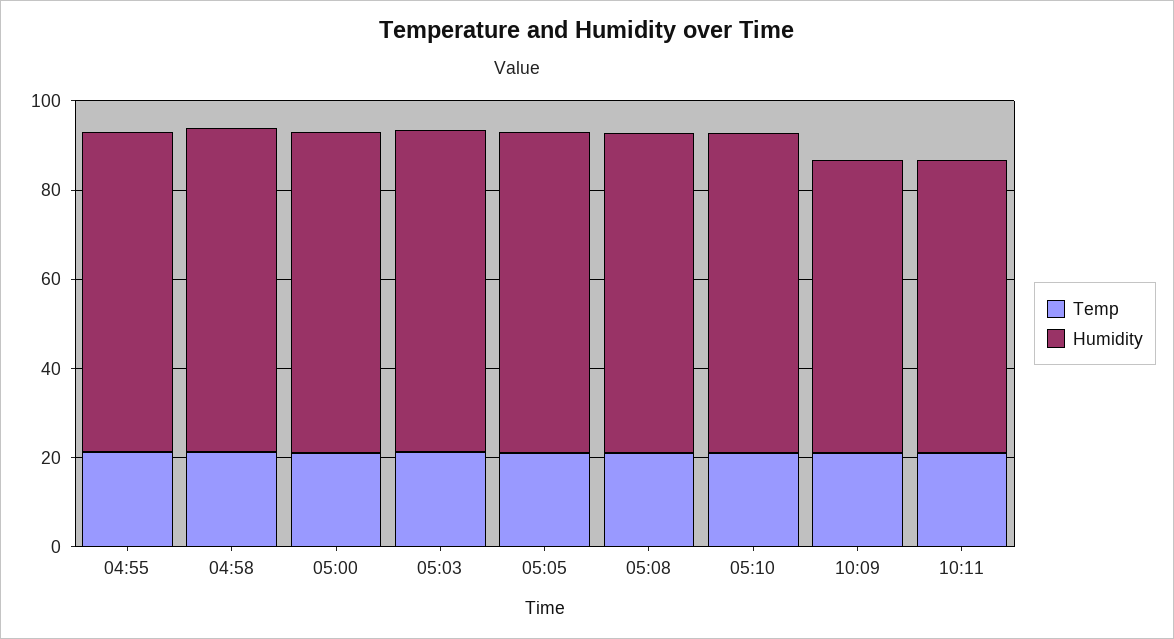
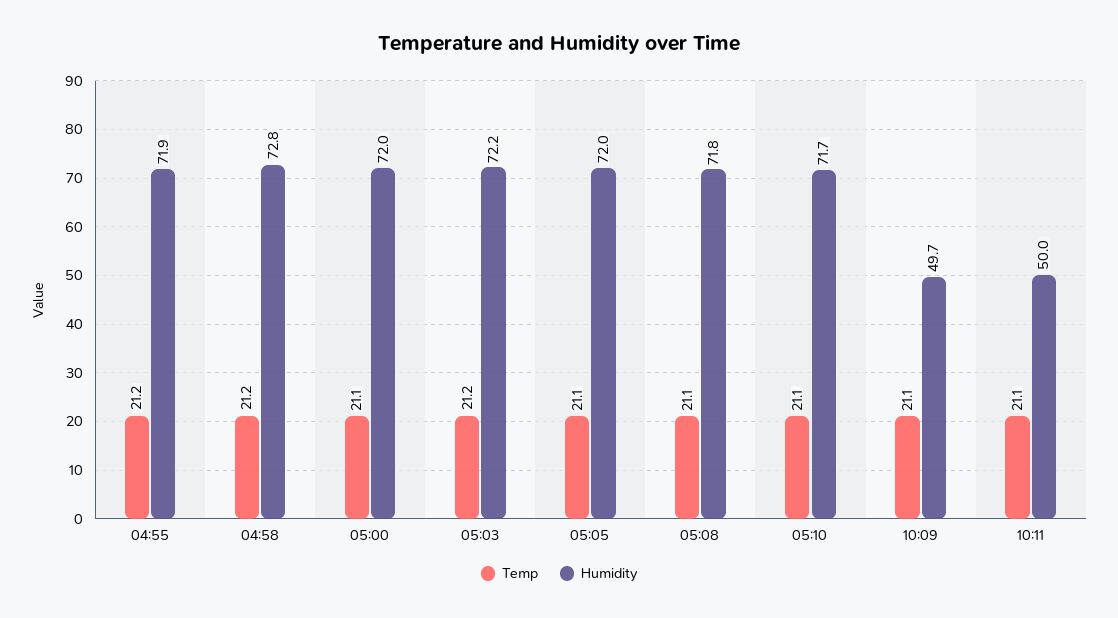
  {
    "Temp": {
      "04:55": 21.2,
      "04:58": 21.2,
      "05:00": 21.1,
      "05:03": 21.2,
      "05:05": 21.1,
      "05:08": 21.1,
      "05:10": 21.1,
      "10:09": 21.1,
      "10:11": 21.1
    },
    "Humidity": {
      "04:55": 71.9,
      "04:58": 72.8,
      "05:00": 72,
      "05:03": 72.2,
      "05:05": 72,
      "05:08": 71.8,
      "05:10": 71.7,
-     "10:09": 65,
+     "10:09": 49.7,
-     "10:11": 65
+     "10:11": 50
    }
  }

